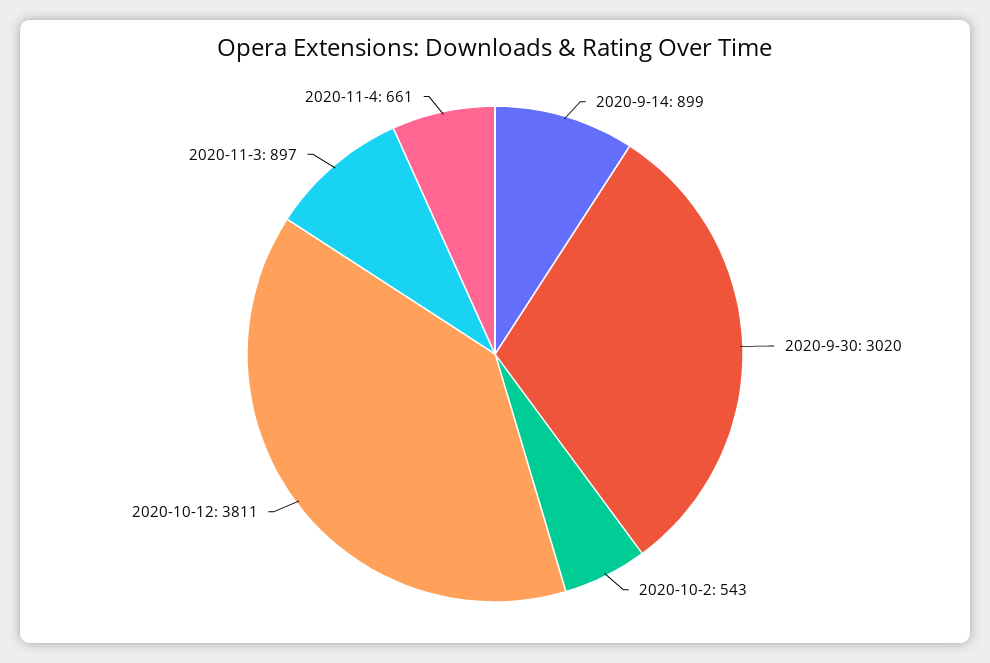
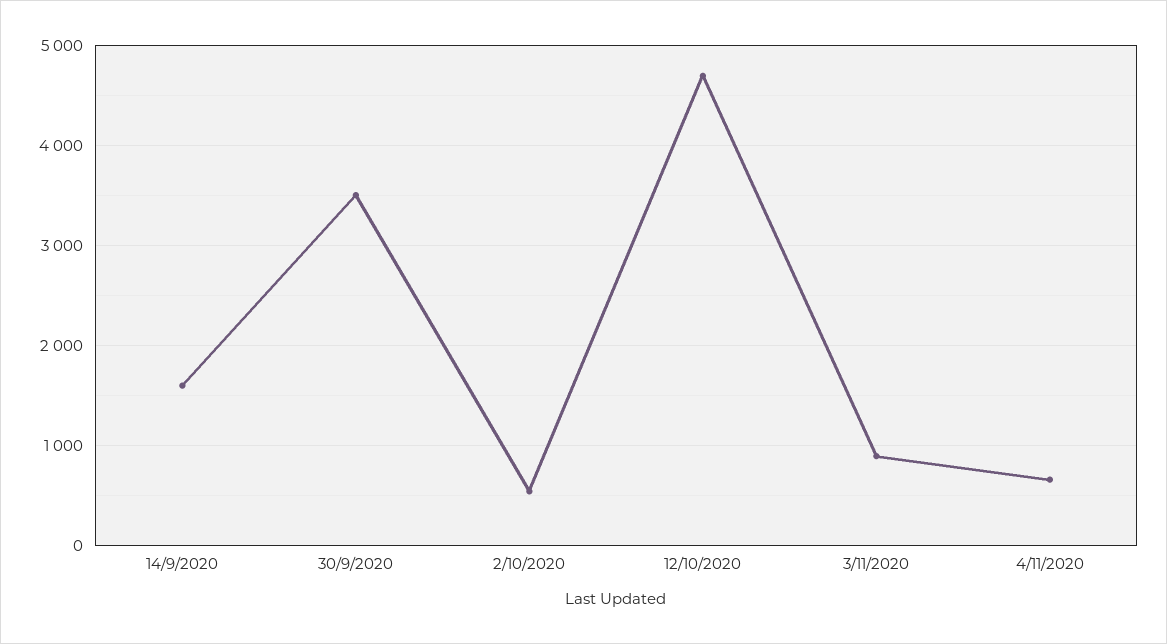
  {
-   "2020-9-14": 899,
+   "2020-9-14": 1600,
-   "2020-9-30": 3020,
+   "2020-9-30": 3500,
    "2020-10-2": 543,
-   "2020-10-12": 3811,
+   "2020-10-12": 4700,
    "2020-11-3": 897,
    "2020-11-4": 661
  }

